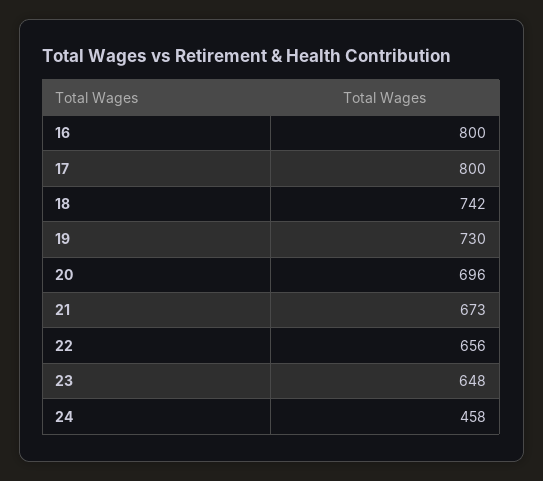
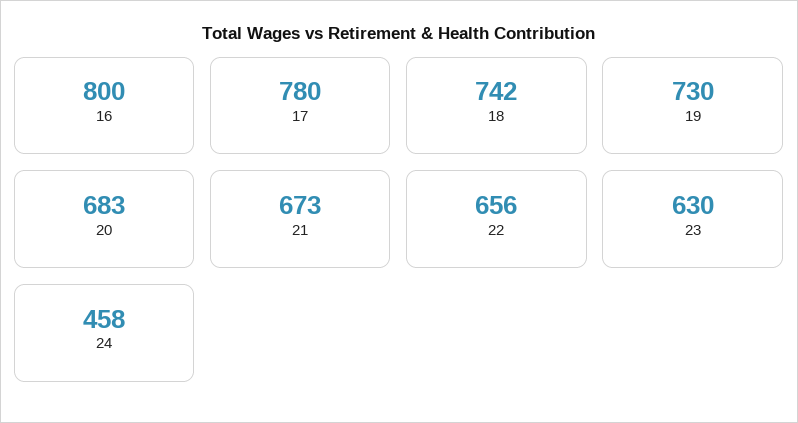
  {
    "16": 800,
-   "17": 800,
+   "17": 780,
    "18": 742,
    "19": 730,
-   "20": 696,
+   "20": 683,
    "21": 673,
    "22": 656,
-   "23": 648,
+   "23": 630,
    "24": 458
  }

